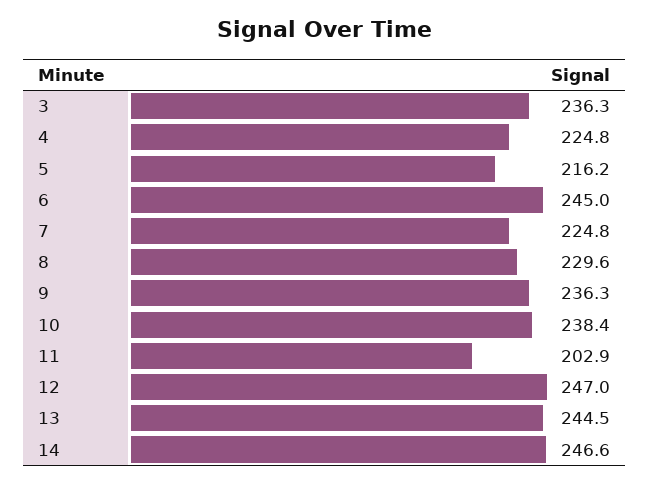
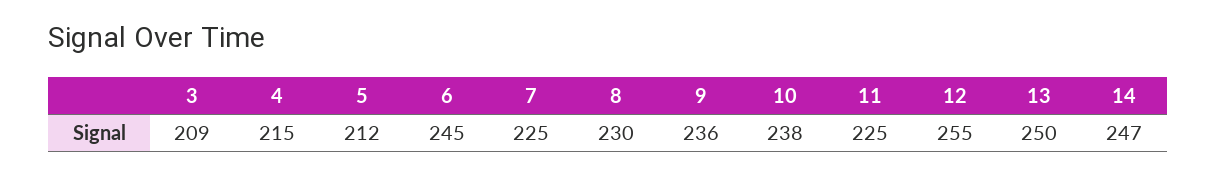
  {
-   "3": 236.3,
+   "3": 209,
-   "4": 224.8,
+   "4": 215,
-   "5": 216.2,
+   "5": 212,
    "6": 245,
    "7": 224.8,
    "8": 229.6,
    "9": 236.3,
    "10": 238.4,
-   "11": 202.9,
+   "11": 225,
-   "12": 247,
+   "12": 255,
-   "13": 244.5,
+   "13": 250,
    "14": 246.6
  }

